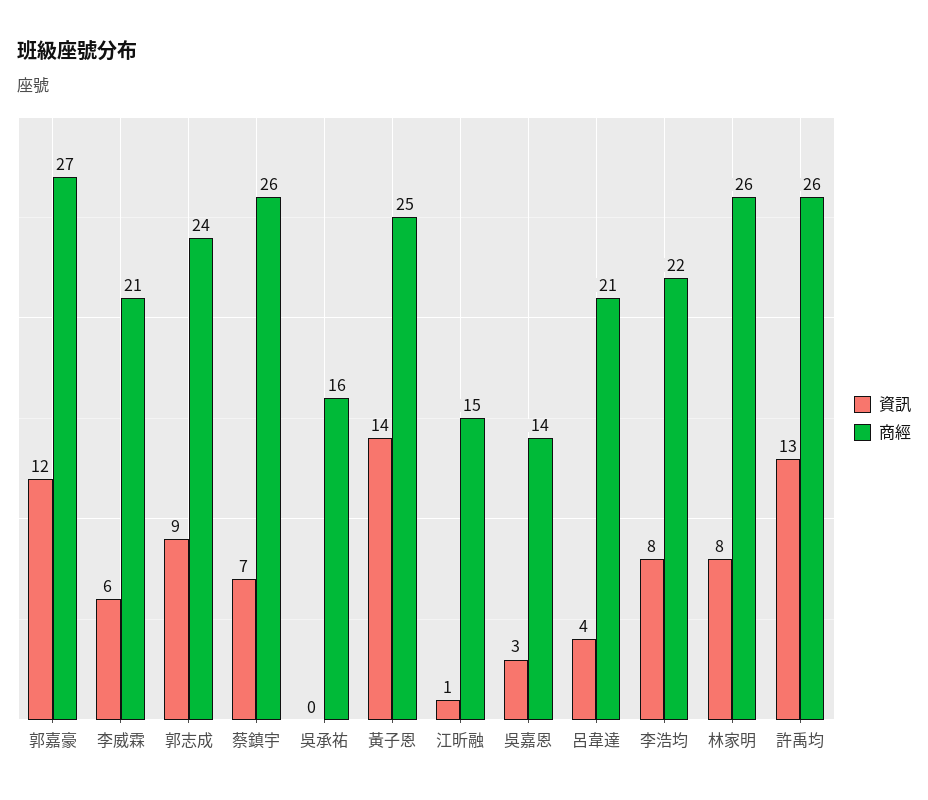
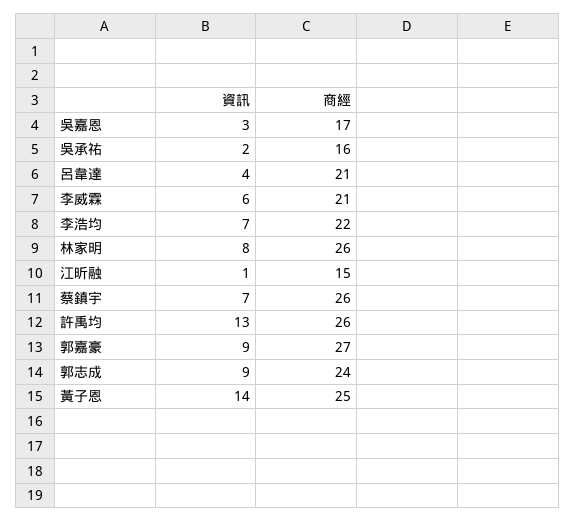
  {
    "資訊": {
-     "郭嘉豪": 12,
+     "郭嘉豪": 9,
      "李威霖": 6,
      "郭志成": 9,
      "蔡鎮宇": 7,
-     "吳承祐": 0,
+     "吳承祐": 2,
      "黃子恩": 14,
      "江昕融": 1,
      "吳嘉恩": 3,
      "呂韋達": 4,
-     "李浩均": 8,
+     "李浩均": 7,
      "林家明": 8,
      "許禹均": 13
    },
    "商經": {
      "郭嘉豪": 27,
      "李威霖": 21,
      "郭志成": 24,
      "蔡鎮宇": 26,
      "吳承祐": 16,
      "黃子恩": 25,
      "江昕融": 15,
-     "吳嘉恩": 14,
+     "吳嘉恩": 17,
      "呂韋達": 21,
      "李浩均": 22,
      "林家明": 26,
      "許禹均": 26
    }
  }

